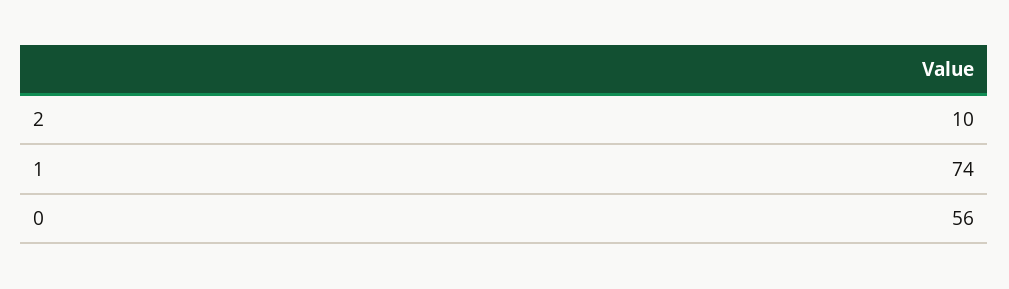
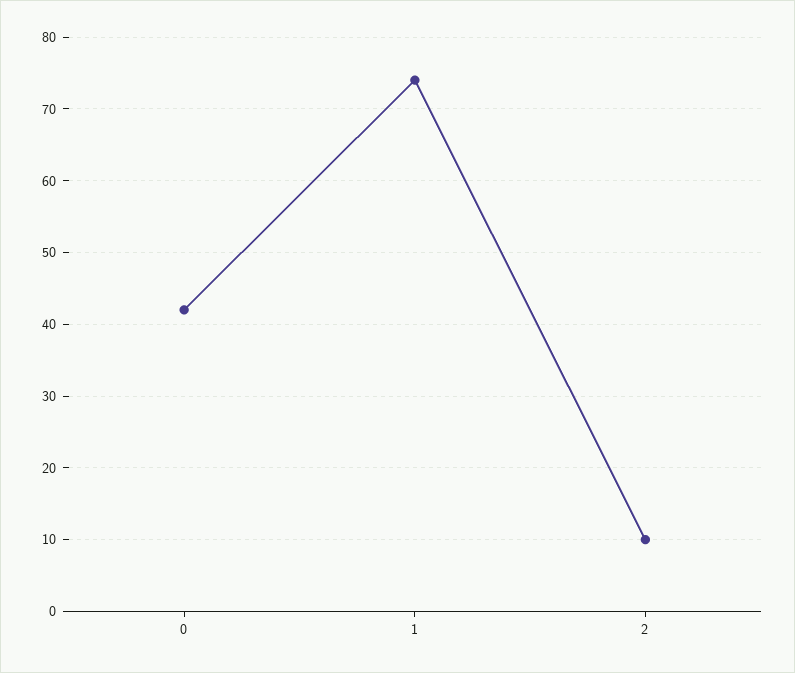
  {
    "2": 10,
    "1": 74,
-   "0": 56
+   "0": 42
  }

